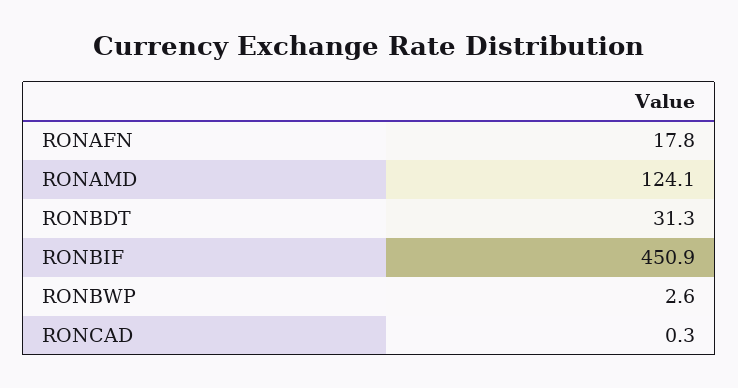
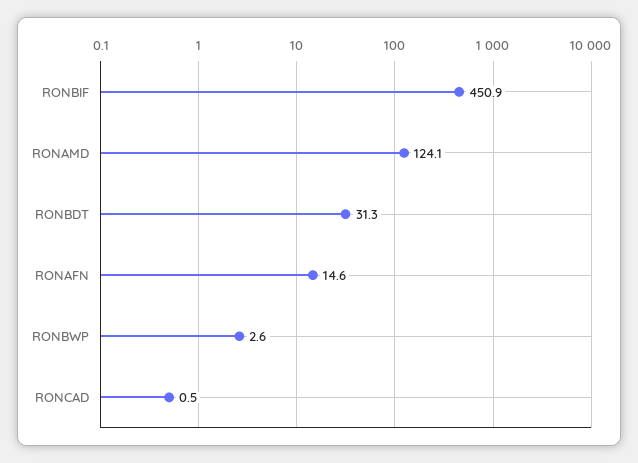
  {
-   "RONAFN": 17.8,
+   "RONAFN": 14.6,
    "RONAMD": 124.1,
    "RONBDT": 31.3,
    "RONBIF": 450.9,
    "RONBWP": 2.6,
-   "RONCAD": 0.3
+   "RONCAD": 0.5
  }

